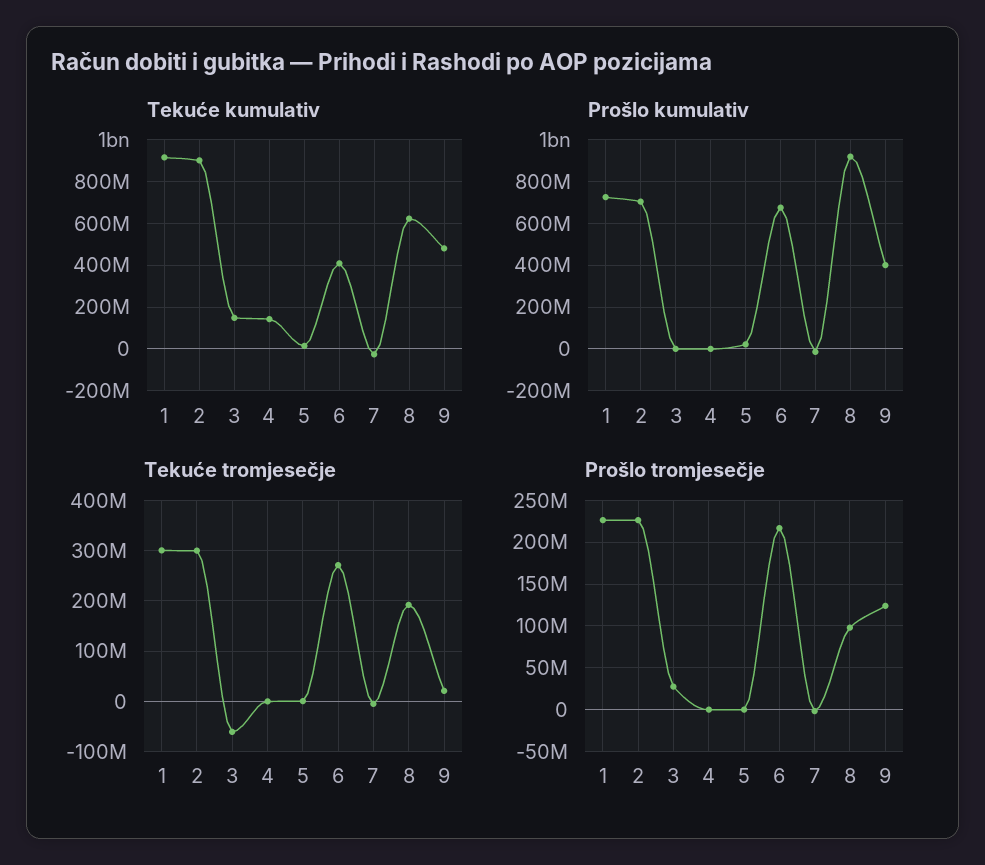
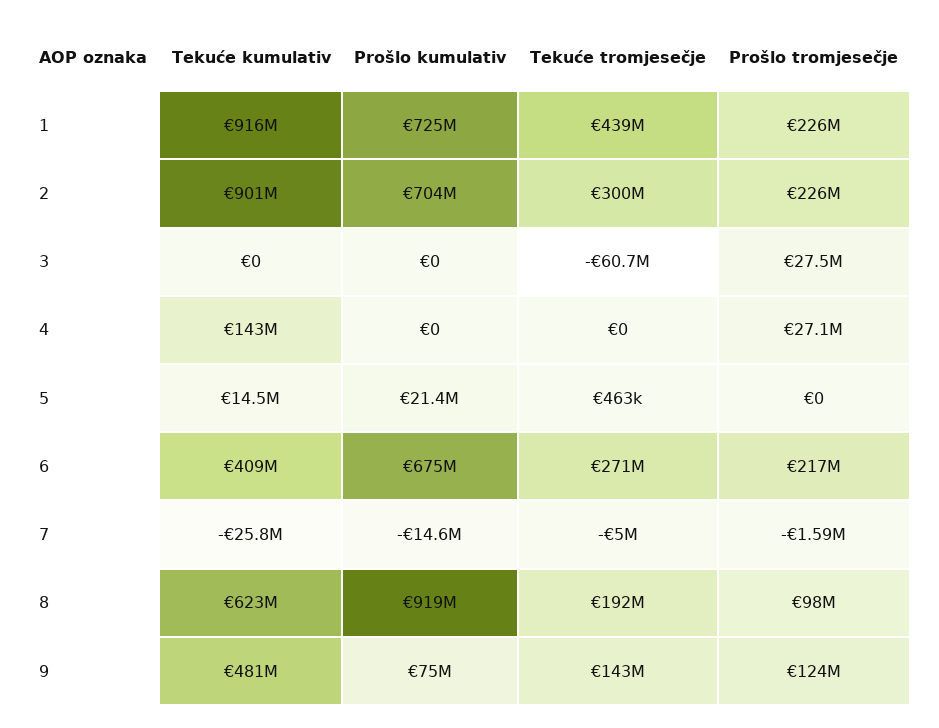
  {
    "Tekuće kumulativ": {
      "1": 916000000,
      "2": 901000000,
-     "3": 150000000,
+     "3": 0,
      "4": 143000000,
      "5": 14500000,
      "6": 409000000,
      "7": -25800000,
      "8": 623000000,
      "9": 481000000
    },
    "Prošlo kumulativ": {
      "1": 725000000,
      "2": 704000000,
      "3": 0,
      "4": 0,
      "5": 21400000,
      "6": 675000000,
      "7": -14600000,
      "8": 919000000,
-     "9": 400000000
+     "9": 75000000
    },
    "Tekuće tromjesečje": {
-     "1": 300000000,
+     "1": 439000000,
      "2": 300000000,
      "3": -60700000,
      "4": 0,
      "5": 463000,
      "6": 271000000,
      "7": -5000000,
      "8": 192000000,
-     "9": 20000000
+     "9": 143000000
    },
    "Prošlo tromjesečje": {
      "1": 226000000,
      "2": 226000000,
      "3": 27500000,
-     "4": 0,
+     "4": 27100000,
      "5": 0,
      "6": 217000000,
      "7": -1590000,
      "8": 98000000,
      "9": 124000000
    }
  }

